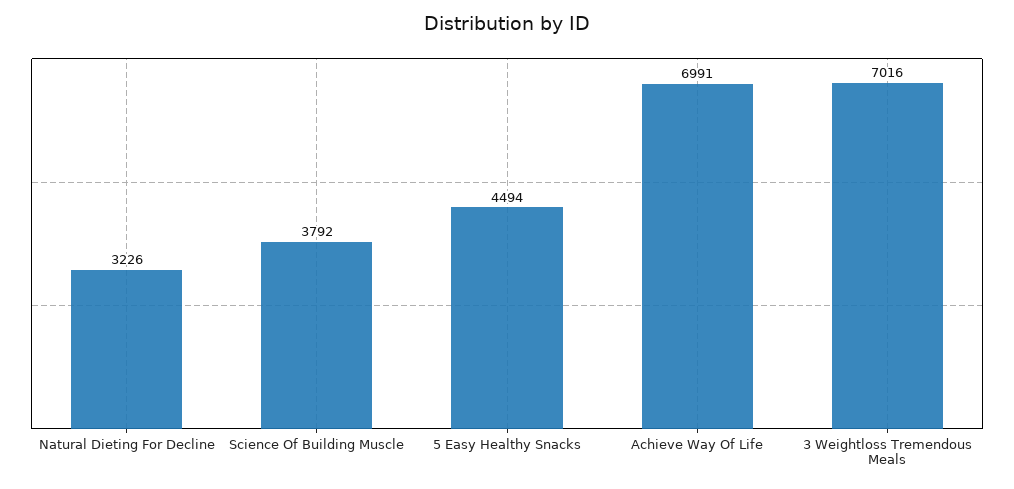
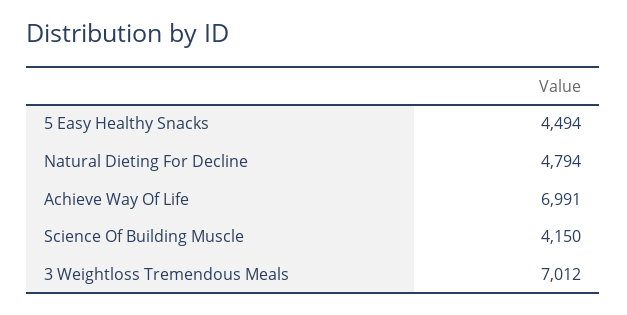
  {
-   "Natural Dieting For Decline": 3226,
+   "Natural Dieting For Decline": 4794,
-   "Science Of Building Muscle": 3792,
+   "Science Of Building Muscle": 4150,
    "5 Easy Healthy Snacks": 4494,
    "Achieve Way Of Life": 6991,
-   "3 Weightloss Tremendous Meals": 7016
+   "3 Weightloss Tremendous Meals": 7012
  }

